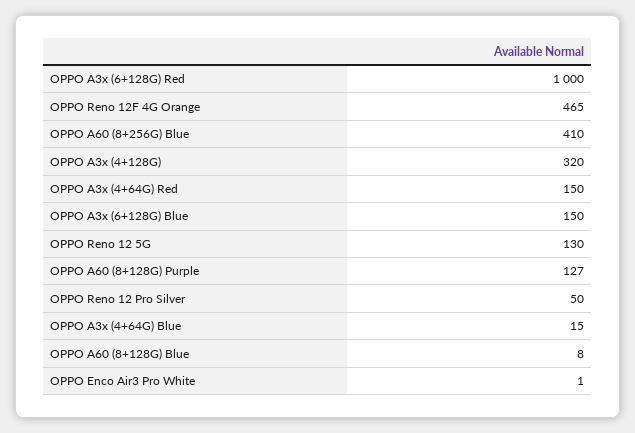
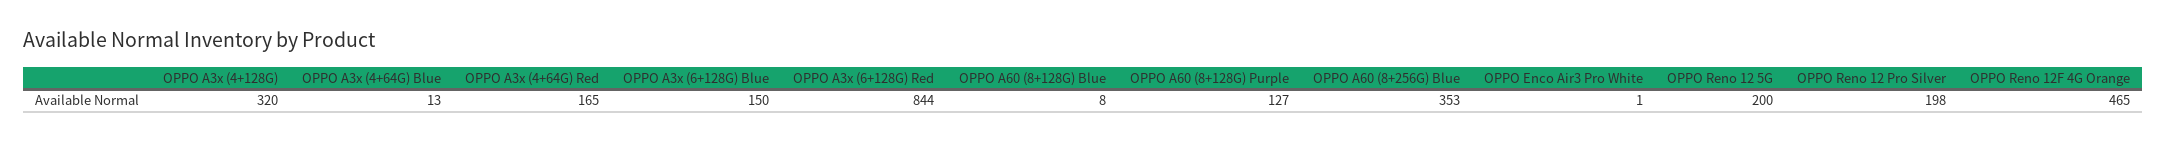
  {
-   "OPPO A3x (6+128G) Red": 1000,
+   "OPPO A3x (6+128G) Red": 844,
    "OPPO Reno 12F 4G Orange": 465,
-   "OPPO A60 (8+256G) Blue": 410,
+   "OPPO A60 (8+256G) Blue": 353,
    "OPPO A3x (4+128G)": 320,
-   "OPPO A3x (4+64G) Red": 150,
+   "OPPO A3x (4+64G) Red": 165,
    "OPPO A3x (6+128G) Blue": 150,
-   "OPPO Reno 12 5G": 130,
+   "OPPO Reno 12 5G": 200,
    "OPPO A60 (8+128G) Purple": 127,
-   "OPPO Reno 12 Pro Silver": 50,
+   "OPPO Reno 12 Pro Silver": 198,
-   "OPPO A3x (4+64G) Blue": 15,
+   "OPPO A3x (4+64G) Blue": 13,
    "OPPO A60 (8+128G) Blue": 8,
    "OPPO Enco Air3 Pro White": 1
  }

